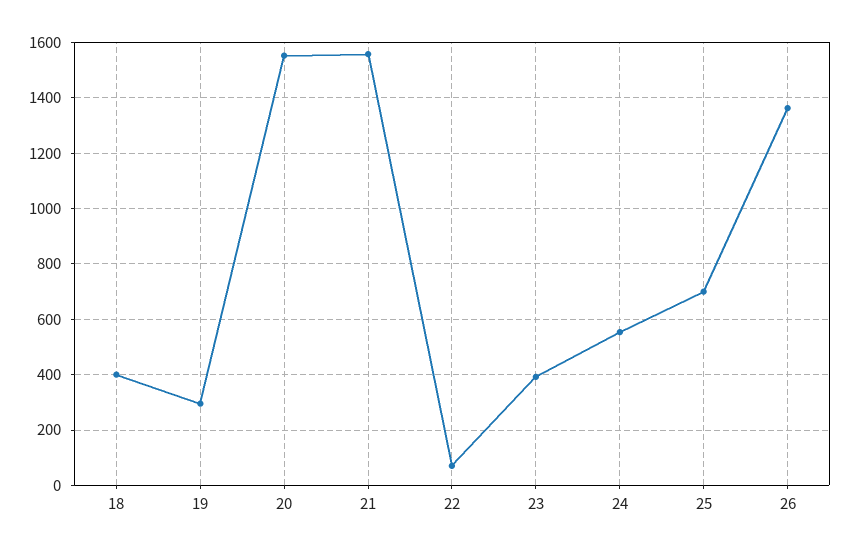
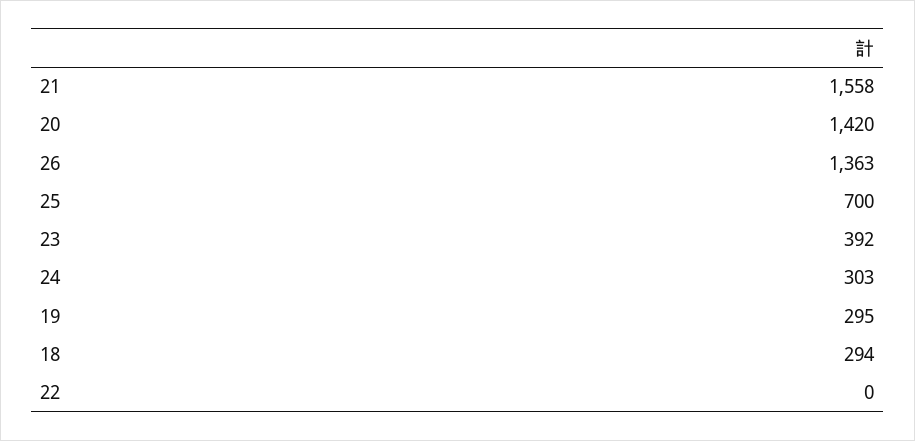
  {
-   "18": 400,
+   "18": 294,
    "19": 295,
-   "20": 1550,
+   "20": 1420,
    "21": 1558,
-   "22": 75,
+   "22": 0,
    "23": 392,
-   "24": 550,
+   "24": 303,
    "25": 700,
    "26": 1363
  }

